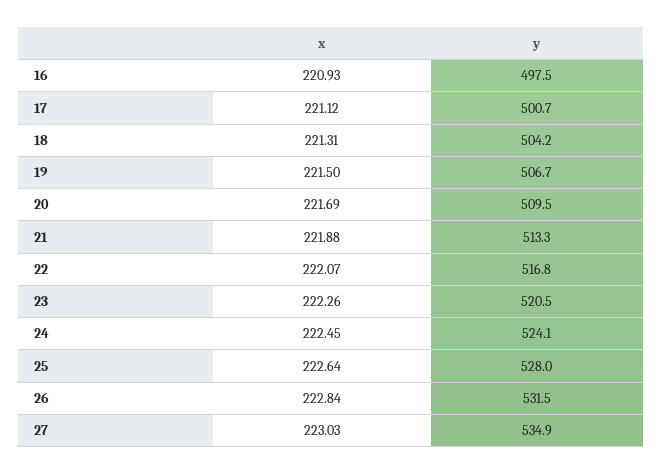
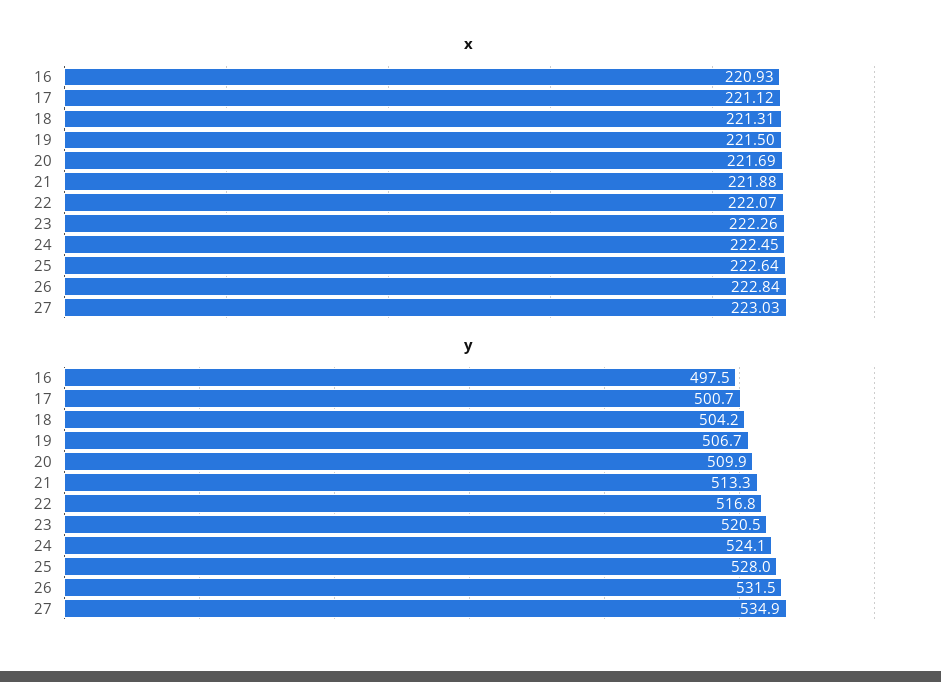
  {
    "x": {
      "16": 220.93,
      "17": 221.12,
      "18": 221.31,
      "19": 221.5,
      "20": 221.69,
      "21": 221.88,
      "22": 222.07,
      "23": 222.26,
      "24": 222.45,
      "25": 222.64,
      "26": 222.84,
      "27": 223.03
    },
    "y": {
      "16": 497.5,
      "17": 500.7,
      "18": 504.2,
      "19": 506.7,
-     "20": 509.5,
+     "20": 509.9,
      "21": 513.3,
      "22": 516.8,
      "23": 520.5,
      "24": 524.1,
      "25": 528,
      "26": 531.5,
      "27": 534.9
    }
  }

